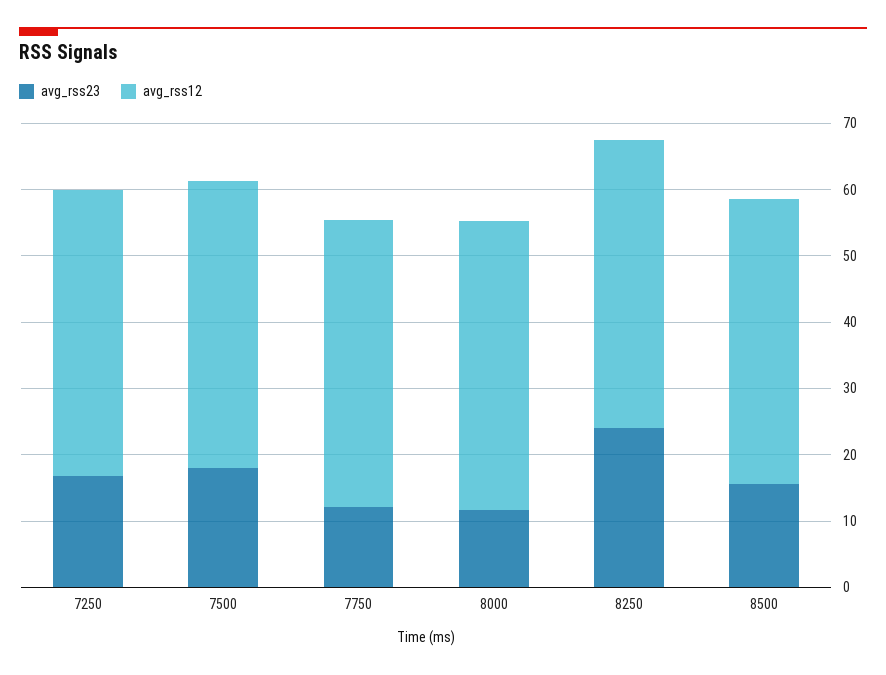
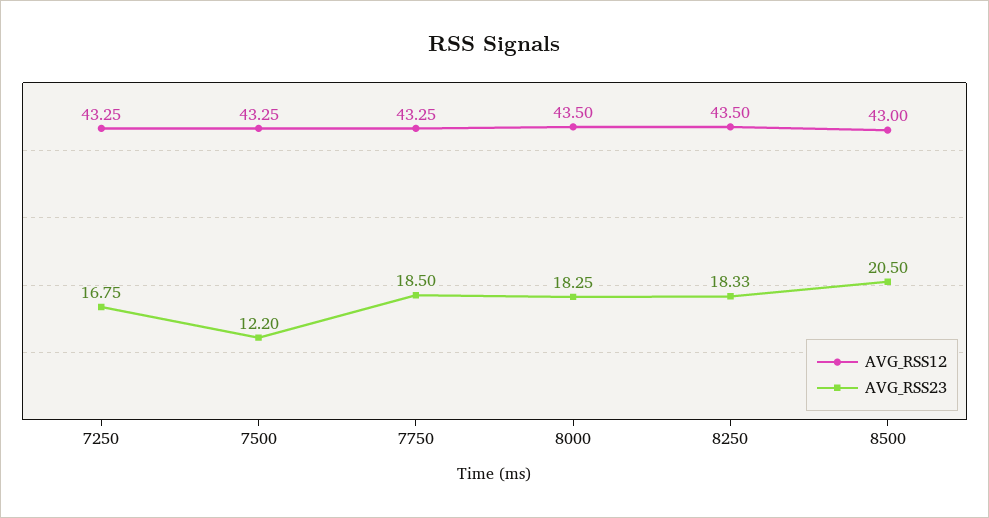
  {
    "avg_rss23": {
      "7250": 16.75,
-     "7500": 18,
+     "7500": 12.2,
-     "7750": 12,
+     "7750": 18.5,
-     "8000": 12,
+     "8000": 18.25,
-     "8250": 24,
+     "8250": 18.33,
-     "8500": 16
+     "8500": 20.5
    },
    "avg_rss12": {
      "7250": 43.25,
      "7500": 43.25,
      "7750": 43.25,
      "8000": 43.5,
      "8250": 43.5,
      "8500": 43
    }
  }

